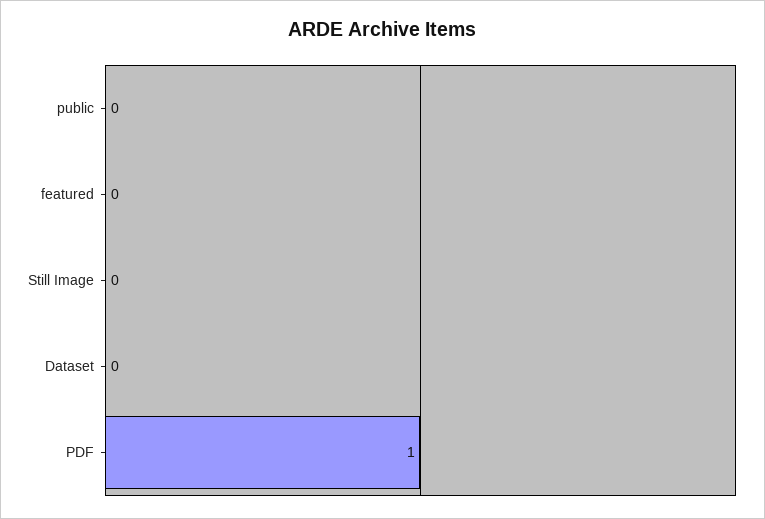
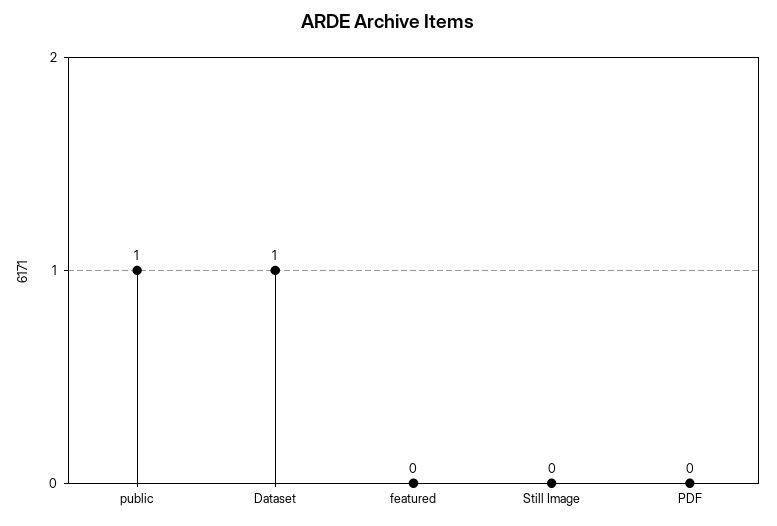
  {
-   "public": 0,
+   "public": 1,
    "featured": 0,
    "Still Image": 0,
-   "Dataset": 0,
+   "Dataset": 1,
-   "PDF": 1
+   "PDF": 0
  }

